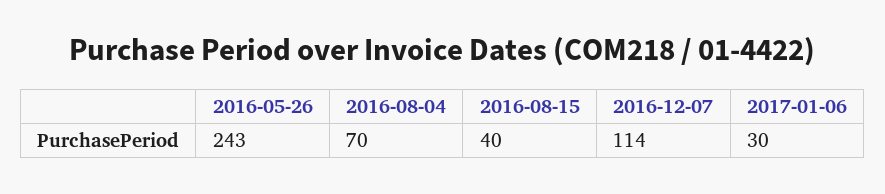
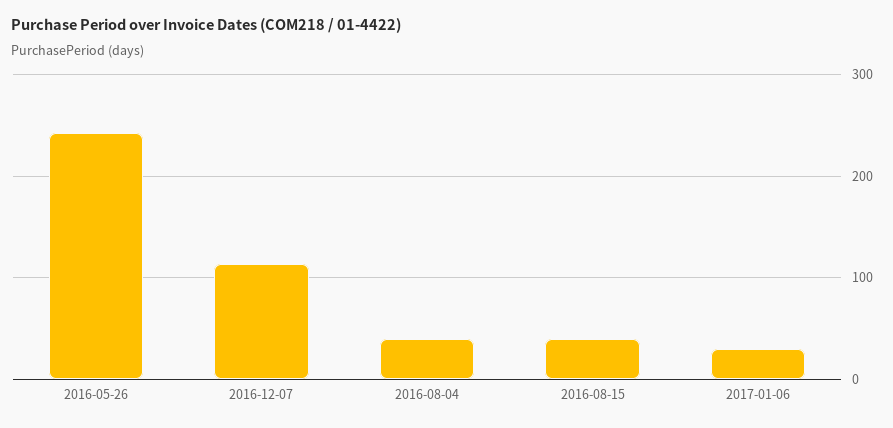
  {
    "2016-05-26": 243,
-   "2016-08-04": 70,
+   "2016-08-04": 40,
    "2016-08-15": 40,
    "2016-12-07": 114,
    "2017-01-06": 30
  }

